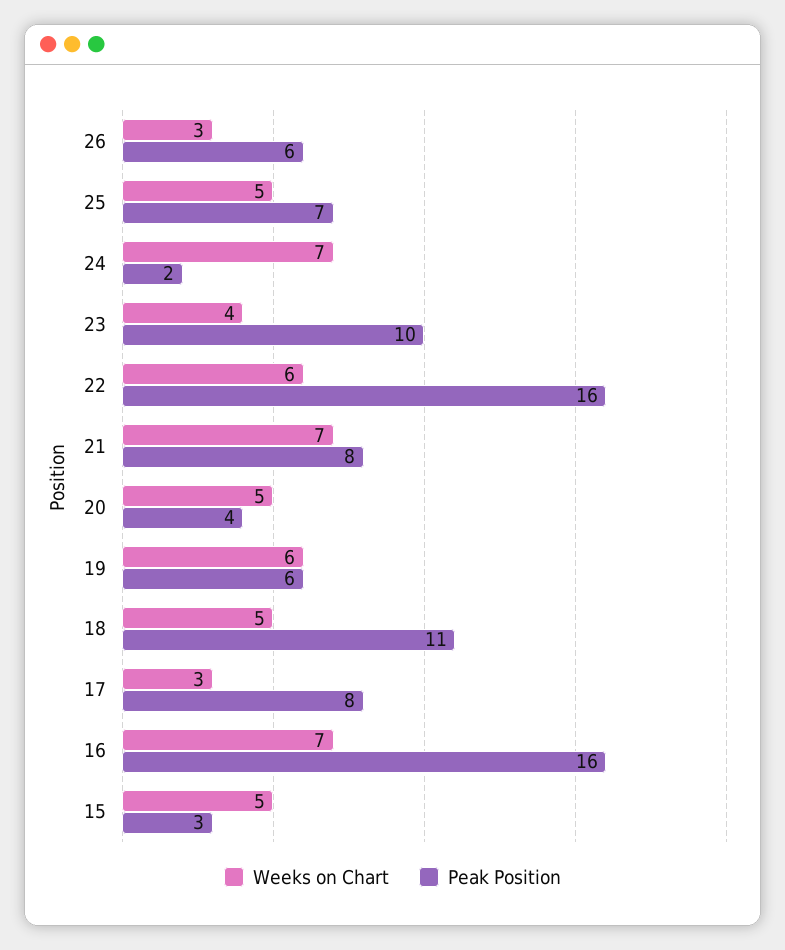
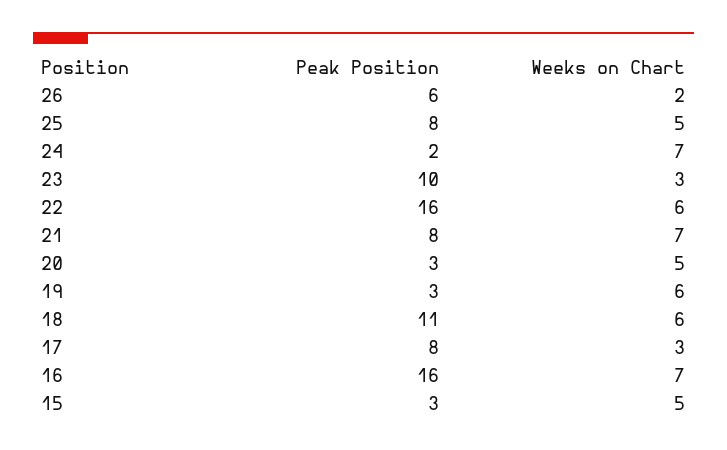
  {
    "Weeks on Chart": {
-     "26": 3,
+     "26": 2,
      "25": 5,
      "24": 7,
-     "23": 4,
+     "23": 3,
      "22": 6,
      "21": 7,
      "20": 5,
      "19": 6,
-     "18": 5,
+     "18": 6,
      "17": 3,
      "16": 7,
      "15": 5
    },
    "Peak Position": {
      "26": 6,
-     "25": 7,
+     "25": 8,
      "24": 2,
      "23": 10,
      "22": 16,
      "21": 8,
-     "20": 4,
+     "20": 3,
-     "19": 6,
+     "19": 3,
      "18": 11,
      "17": 8,
      "16": 16,
      "15": 3
    }
  }

